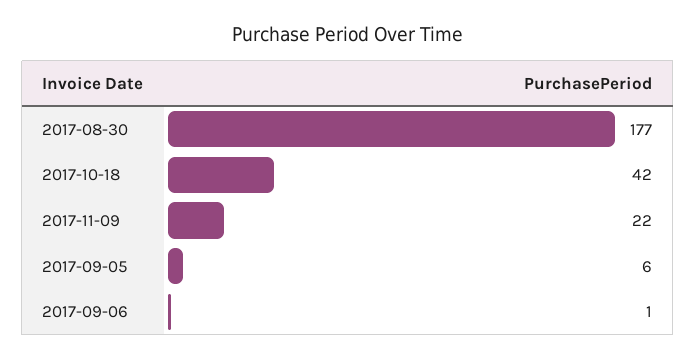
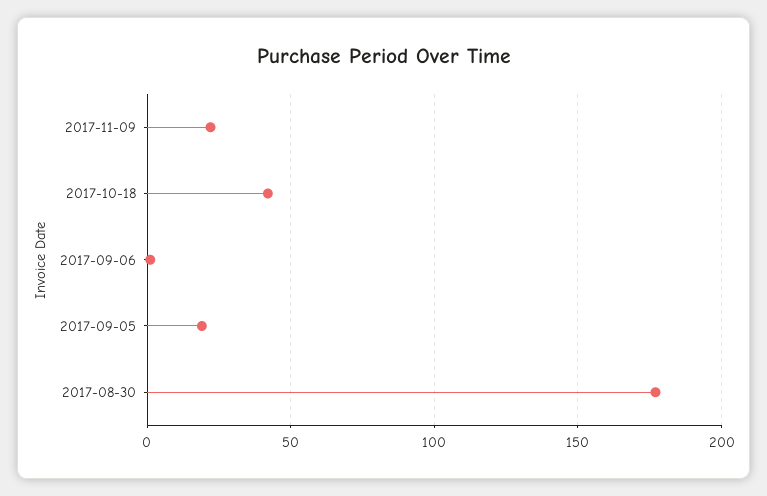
  {
    "2017-08-30": 177,
    "2017-10-18": 42,
    "2017-11-09": 22,
-   "2017-09-05": 6,
+   "2017-09-05": 20,
    "2017-09-06": 1
  }

